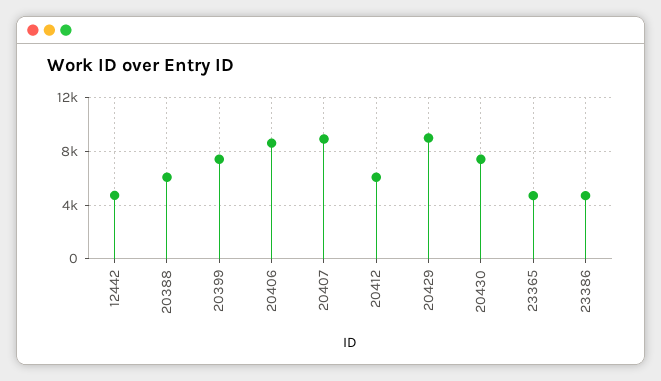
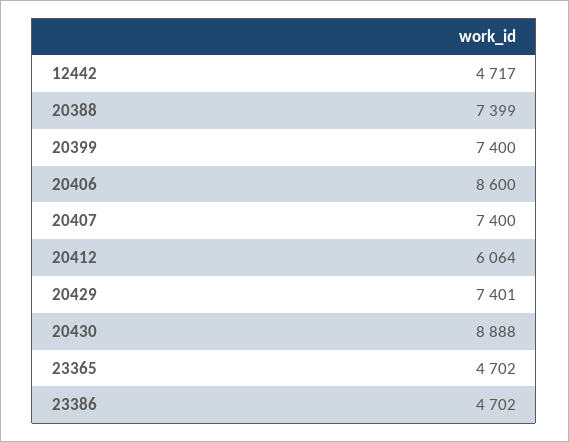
  {
    "12442": 4717,
-   "20388": 6000,
+   "20388": 7399,
    "20399": 7400,
    "20406": 8600,
-   "20407": 9000,
+   "20407": 7400,
    "20412": 6064,
-   "20429": 9000,
+   "20429": 7401,
-   "20430": 7500,
+   "20430": 8888,
    "23365": 4702,
    "23386": 4702
  }

